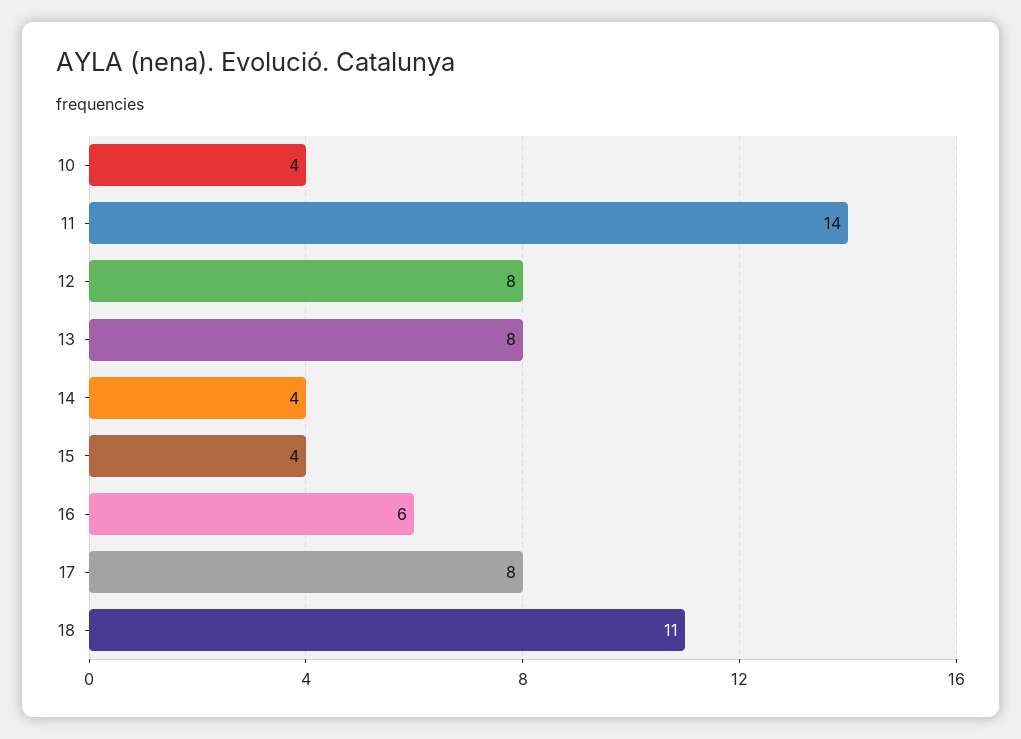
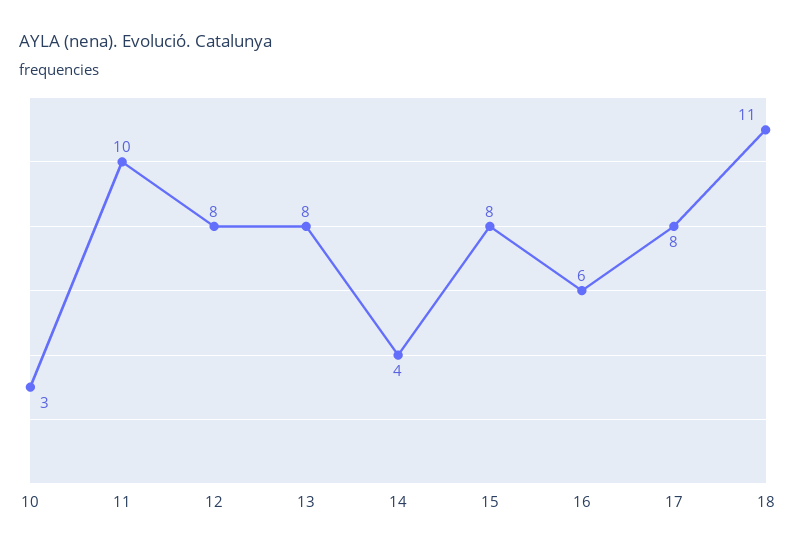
  {
-   "10": 4,
+   "10": 3,
-   "11": 14,
+   "11": 10,
    "12": 8,
    "13": 8,
    "14": 4,
-   "15": 4,
+   "15": 8,
    "16": 6,
    "17": 8,
    "18": 11
  }

